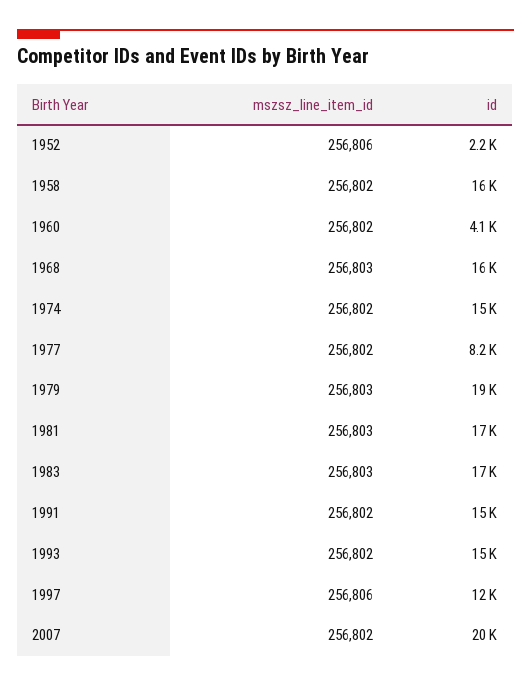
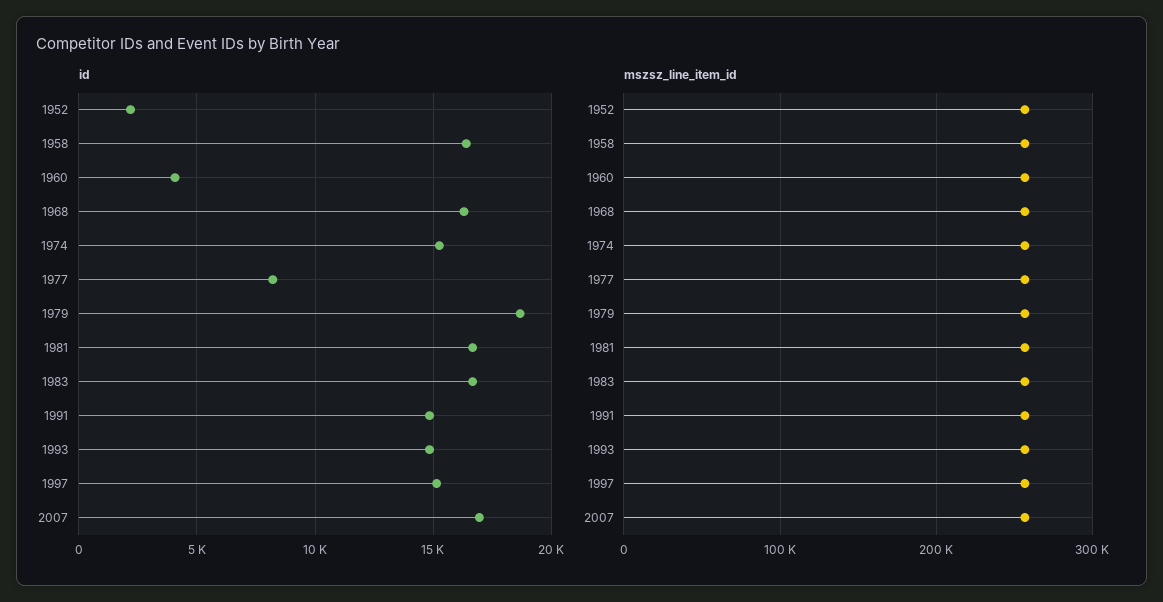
  {
    "mszsz_line_item_id": {
      "1952": 256806,
      "1958": 256802,
      "1960": 256802,
      "1968": 256803,
      "1974": 256802,
      "1977": 256802,
      "1979": 256803,
      "1981": 256803,
      "1983": 256803,
      "1991": 256802,
      "1993": 256802,
      "1997": 256806,
      "2007": 256802
    },
    "id": {
      "1952": 2200,
      "1958": 16000,
      "1960": 4100,
      "1968": 16000,
      "1974": 15000,
      "1977": 8200,
      "1979": 19000,
      "1981": 17000,
      "1983": 17000,
      "1991": 15000,
      "1993": 15000,
-     "1997": 12000,
+     "1997": 15000,
-     "2007": 20000
+     "2007": 17000
    }
  }

